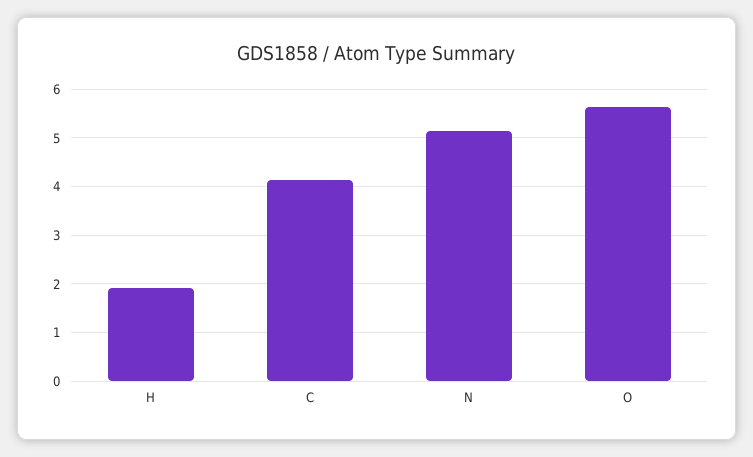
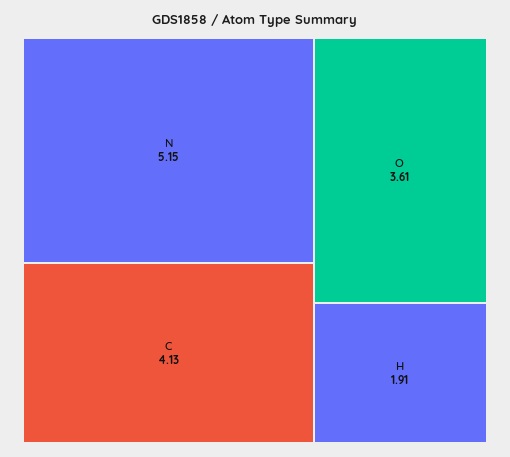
  {
    "H": 1.91,
    "C": 4.13,
    "N": 5.15,
-   "O": 5.6
+   "O": 3.61
  }

